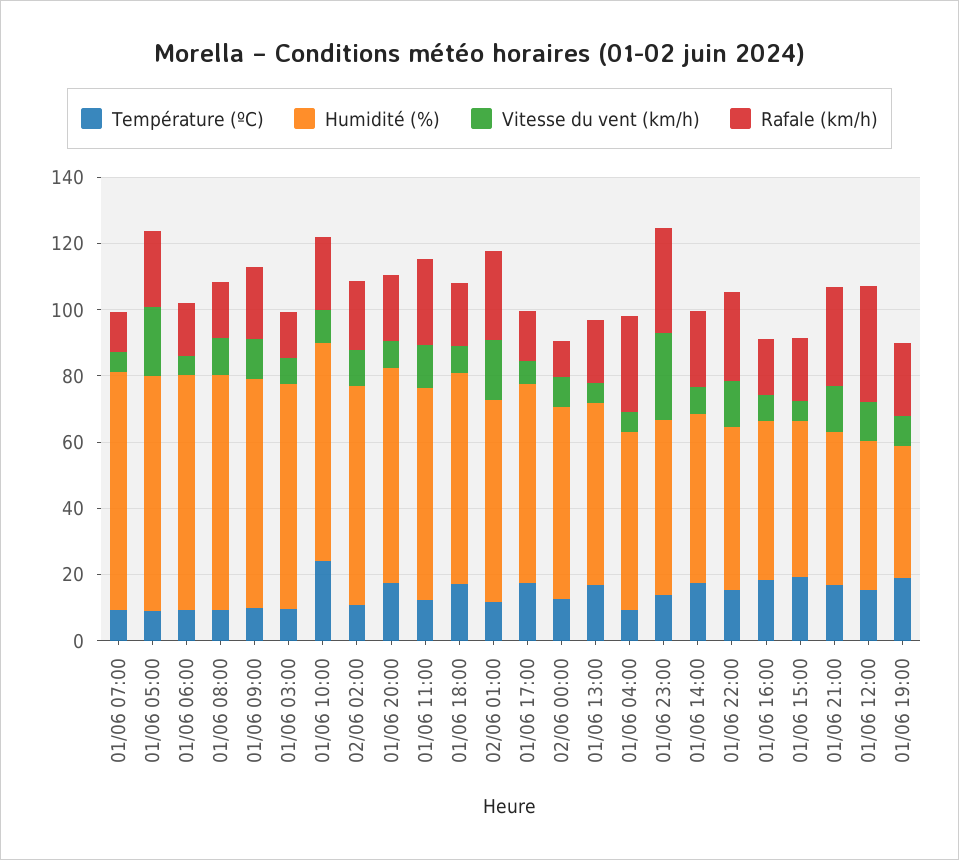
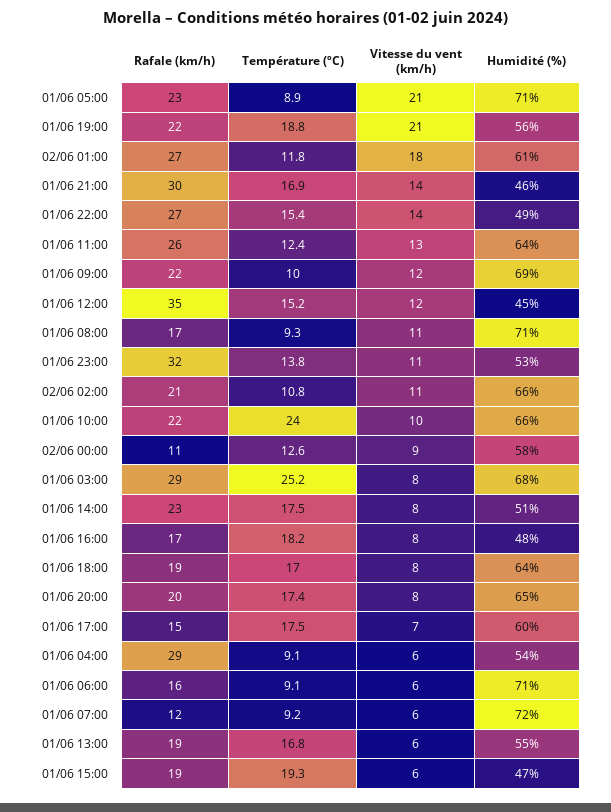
  {
    "Température (ºC)": {
      "01/06 07:00": 9.2,
      "01/06 05:00": 8.9,
      "01/06 06:00": 9.1,
      "01/06 08:00": 9.3,
      "01/06 09:00": 10,
-     "01/06 03:00": 10,
+     "01/06 03:00": 25.2,
      "01/06 10:00": 24,
      "02/06 02:00": 10.8,
      "01/06 20:00": 17.4,
      "01/06 11:00": 12.4,
      "01/06 18:00": 17,
      "02/06 01:00": 11.8,
      "01/06 17:00": 17.5,
      "02/06 00:00": 12.6,
      "01/06 13:00": 16.8,
      "01/06 04:00": 9.1,
      "01/06 23:00": 13.8,
      "01/06 14:00": 17.5,
      "01/06 22:00": 15.4,
      "01/06 16:00": 18.2,
      "01/06 15:00": 19.3,
      "01/06 21:00": 16.9,
      "01/06 12:00": 15.2,
      "01/06 19:00": 18.8
    },
    "Humidité (%)": {
      "01/06 07:00": 72,
      "01/06 05:00": 71,
      "01/06 06:00": 71,
      "01/06 08:00": 71,
      "01/06 09:00": 69,
      "01/06 03:00": 68,
      "01/06 10:00": 66,
      "02/06 02:00": 66,
      "01/06 20:00": 65,
      "01/06 11:00": 64,
      "01/06 18:00": 64,
      "02/06 01:00": 61,
      "01/06 17:00": 60,
      "02/06 00:00": 58,
      "01/06 13:00": 55,
      "01/06 04:00": 54,
      "01/06 23:00": 53,
      "01/06 14:00": 51,
      "01/06 22:00": 49,
      "01/06 16:00": 48,
      "01/06 15:00": 47,
      "01/06 21:00": 46,
      "01/06 12:00": 45,
-     "01/06 19:00": 40
+     "01/06 19:00": 56
    },
    "Vitesse du vent (km/h)": {
      "01/06 07:00": 6,
      "01/06 05:00": 21,
      "01/06 06:00": 6,
      "01/06 08:00": 11,
      "01/06 09:00": 12,
      "01/06 03:00": 8,
      "01/06 10:00": 10,
      "02/06 02:00": 11,
      "01/06 20:00": 8,
      "01/06 11:00": 13,
      "01/06 18:00": 8,
      "02/06 01:00": 18,
      "01/06 17:00": 7,
      "02/06 00:00": 9,
      "01/06 13:00": 6,
      "01/06 04:00": 6,
-     "01/06 23:00": 25,
+     "01/06 23:00": 11,
      "01/06 14:00": 8,
      "01/06 22:00": 14,
      "01/06 16:00": 8,
      "01/06 15:00": 6,
      "01/06 21:00": 14,
      "01/06 12:00": 12,
-     "01/06 19:00": 10
+     "01/06 19:00": 21
    },
    "Rafale (km/h)": {
      "01/06 07:00": 12,
      "01/06 05:00": 23,
      "01/06 06:00": 16,
      "01/06 08:00": 17,
      "01/06 09:00": 22,
-     "01/06 03:00": 15,
+     "01/06 03:00": 29,
      "01/06 10:00": 22,
      "02/06 02:00": 21,
      "01/06 20:00": 20,
      "01/06 11:00": 26,
      "01/06 18:00": 19,
      "02/06 01:00": 27,
      "01/06 17:00": 15,
      "02/06 00:00": 11,
      "01/06 13:00": 19,
      "01/06 04:00": 29,
      "01/06 23:00": 32,
      "01/06 14:00": 23,
      "01/06 22:00": 27,
      "01/06 16:00": 17,
      "01/06 15:00": 19,
      "01/06 21:00": 30,
      "01/06 12:00": 35,
      "01/06 19:00": 22
    }
  }

